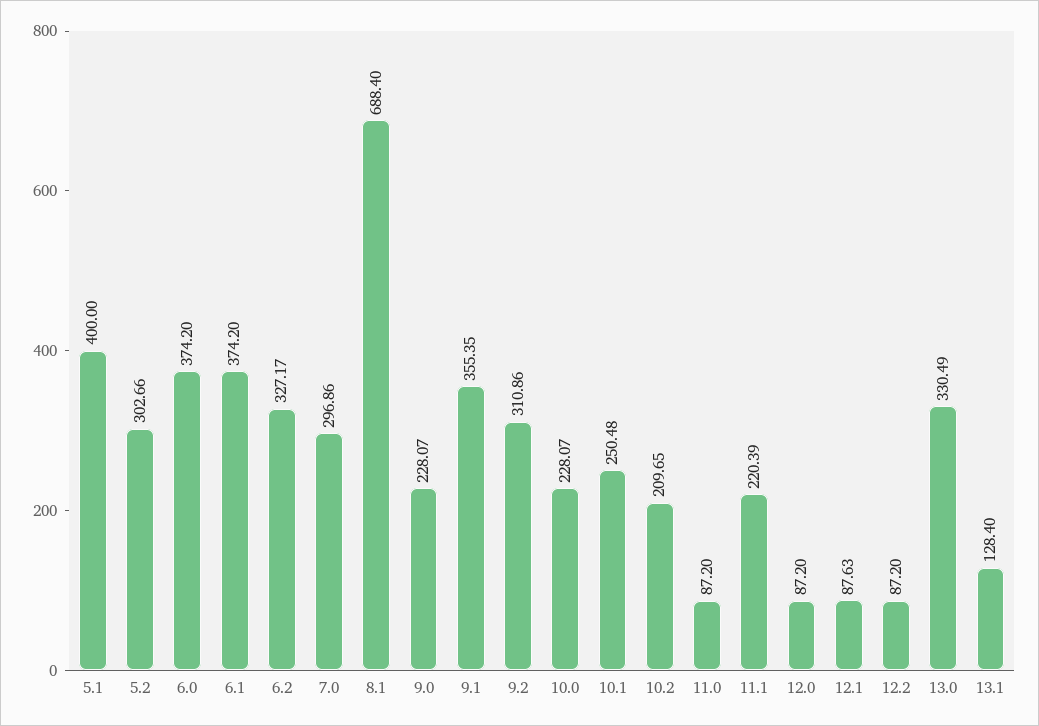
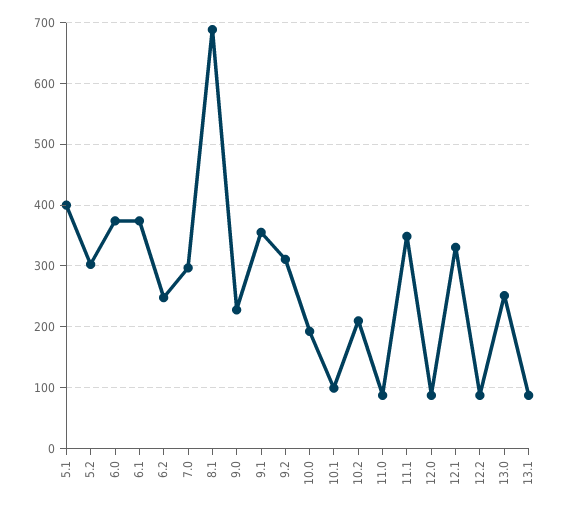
  {
    "5.1": 400,
    "5.2": 302.66,
    "6.0": 374.2,
    "6.1": 374.2,
-   "6.2": 327.17,
+   "6.2": 250,
    "7.0": 296.86,
    "8.1": 688.4,
    "9.0": 228.07,
    "9.1": 355.35,
    "9.2": 310.86,
-   "10.0": 228.07,
+   "10.0": 190,
-   "10.1": 250.48,
+   "10.1": 100,
    "10.2": 209.65,
    "11.0": 87.2,
-   "11.1": 220.39,
+   "11.1": 350,
    "12.0": 87.2,
-   "12.1": 87.63,
+   "12.1": 330,
    "12.2": 87.2,
-   "13.0": 330.49,
+   "13.0": 250,
-   "13.1": 128.4
+   "13.1": 90
  }

